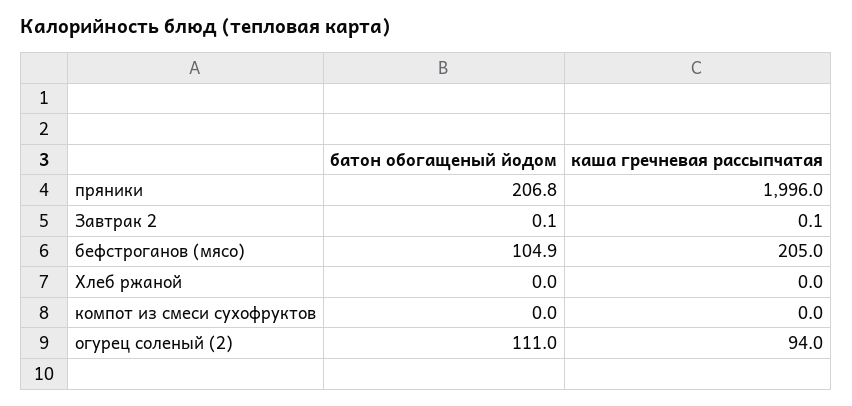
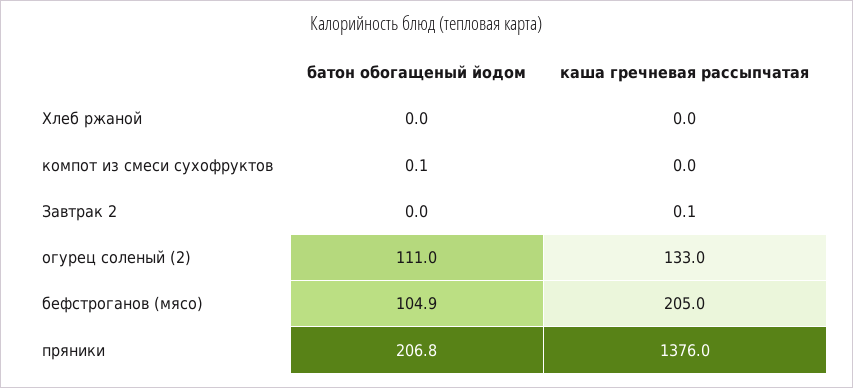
  {
    "батон обогащеный йодом": {
      "пряники": 206.8,
-     "Завтрак 2": 0.1,
+     "Завтрак 2": 0,
      "бефстроганов (мясо)": 104.9,
      "Хлеб ржаной": 0,
-     "компот из смеси сухофруктов": 0,
+     "компот из смеси сухофруктов": 0.1,
      "огурец соленый (2)": 111
    },
    "каша гречневая рассыпчатая": {
-     "пряники": 1996,
+     "пряники": 1376,
      "Завтрак 2": 0.1,
      "бефстроганов (мясо)": 205,
      "Хлеб ржаной": 0,
      "компот из смеси сухофруктов": 0,
-     "огурец соленый (2)": 94
+     "огурец соленый (2)": 133
    }
  }

